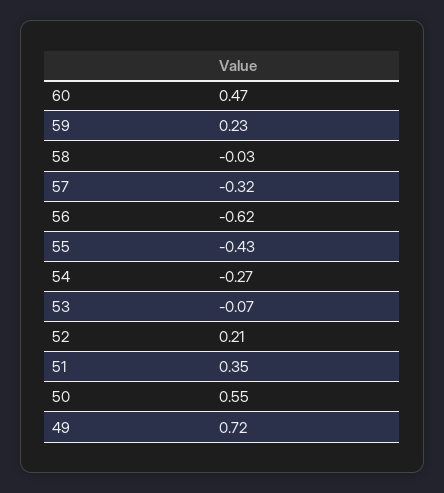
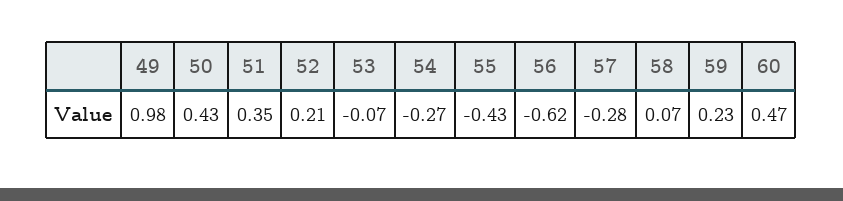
  {
    "60": 0.47,
    "59": 0.23,
-   "58": -0.03,
+   "58": 0.07,
-   "57": -0.32,
+   "57": -0.28,
    "56": -0.62,
    "55": -0.43,
    "54": -0.27,
    "53": -0.07,
    "52": 0.21,
    "51": 0.35,
-   "50": 0.55,
+   "50": 0.43,
-   "49": 0.72
+   "49": 0.98
  }

